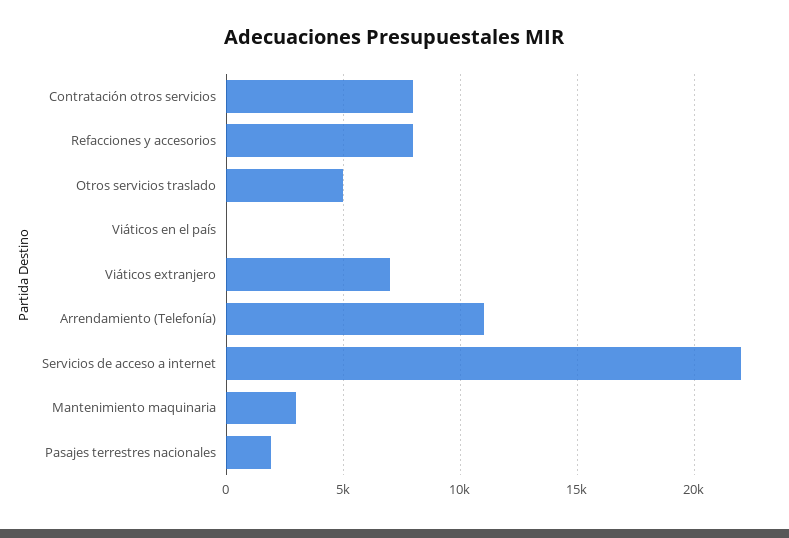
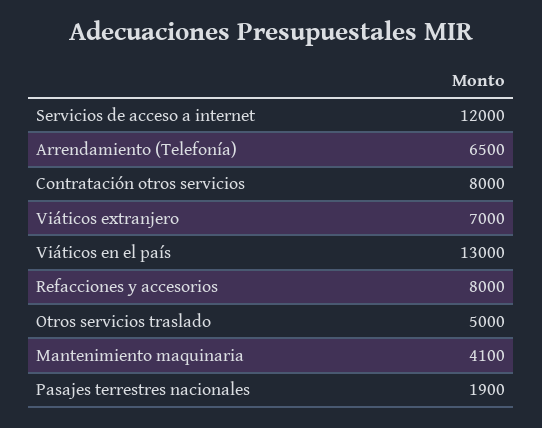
  {
    "Contratación otros servicios": 8000,
    "Refacciones y accesorios": 8000,
    "Otros servicios traslado": 5000,
-   "Viáticos en el país": 0,
+   "Viáticos en el país": 13000,
    "Viáticos extranjero": 7000,
-   "Arrendamiento (Telefonía)": 11000,
+   "Arrendamiento (Telefonía)": 6500,
-   "Servicios de acceso a internet": 22000,
+   "Servicios de acceso a internet": 12000,
-   "Mantenimiento maquinaria": 3000,
+   "Mantenimiento maquinaria": 4100,
    "Pasajes terrestres nacionales": 1900
  }

